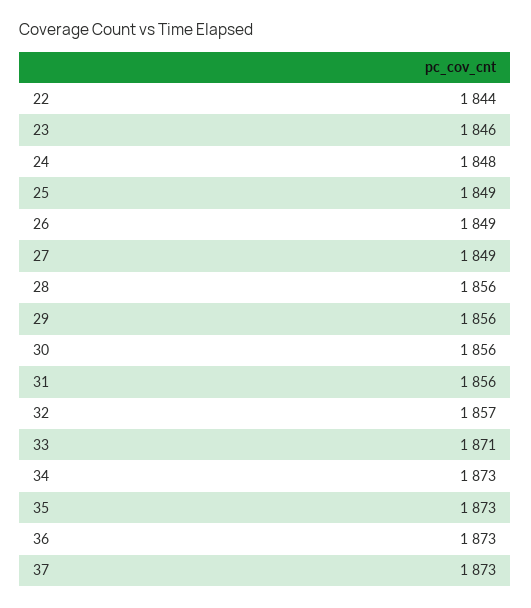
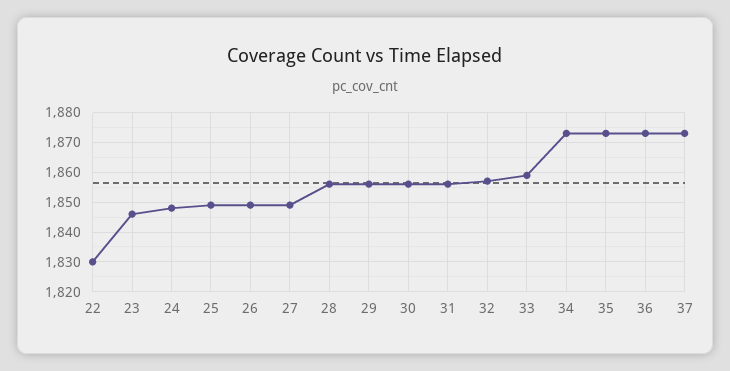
  {
-   "22": 1844,
+   "22": 1830,
    "23": 1846,
    "24": 1848,
    "25": 1849,
    "26": 1849,
    "27": 1849,
    "28": 1856,
    "29": 1856,
    "30": 1856,
    "31": 1856,
    "32": 1857,
-   "33": 1871,
+   "33": 1860,
    "34": 1873,
    "35": 1873,
    "36": 1873,
    "37": 1873
  }

